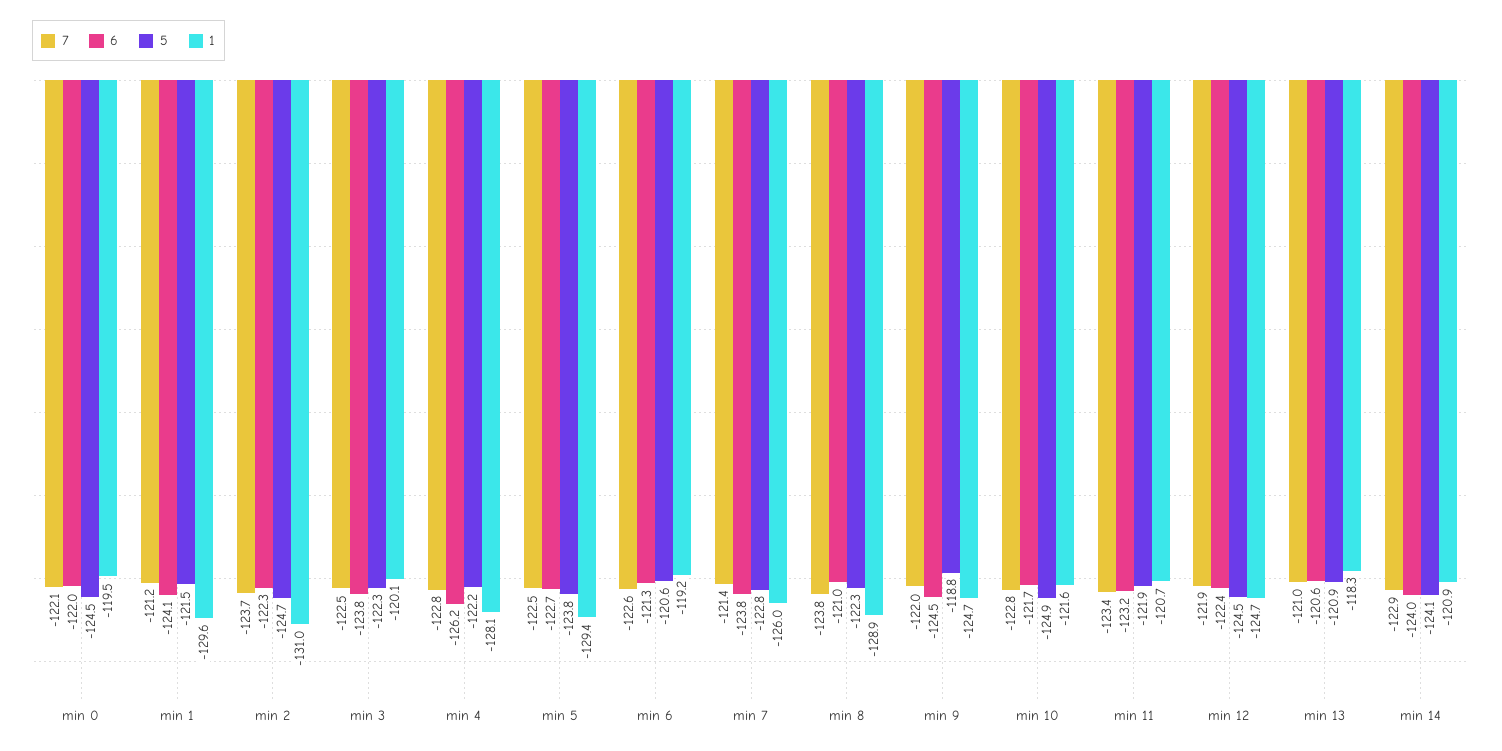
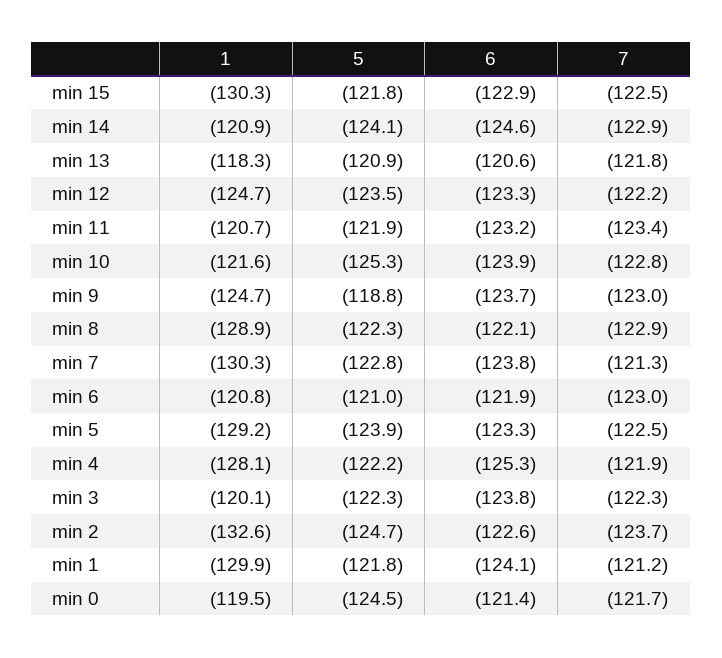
  {
    "7": {
-     "min 0": -122.1,
+     "min 0": -121.7,
      "min 1": -121.2,
      "min 2": -123.7,
-     "min 3": -122.5,
+     "min 3": -122.3,
-     "min 4": -122.8,
+     "min 4": -121.9,
      "min 5": -122.5,
-     "min 6": -122.6,
+     "min 6": -123,
-     "min 7": -121.4,
+     "min 7": -121.3,
-     "min 8": -123.8,
+     "min 8": -122.9,
-     "min 9": -122,
+     "min 9": -123,
      "min 10": -122.8,
      "min 11": -123.4,
-     "min 12": -121.9,
+     "min 12": -122.2,
-     "min 13": -121,
+     "min 13": -121.8,
-     "min 14": -122.9
+     "min 14": -122.9,
+     "min 15": -122.5
    },
    "6": {
-     "min 0": -122,
+     "min 0": -121.4,
      "min 1": -124.1,
-     "min 2": -122.3,
+     "min 2": -122.6,
      "min 3": -123.8,
-     "min 4": -126.2,
+     "min 4": -125.3,
-     "min 5": -122.7,
+     "min 5": -123.3,
-     "min 6": -121.3,
+     "min 6": -121.9,
      "min 7": -123.8,
-     "min 8": -121,
+     "min 8": -122.1,
-     "min 9": -124.5,
+     "min 9": -123.7,
-     "min 10": -121.7,
+     "min 10": -123.9,
      "min 11": -123.2,
-     "min 12": -122.4,
+     "min 12": -123.3,
      "min 13": -120.6,
-     "min 14": -124
+     "min 14": -124.6,
+     "min 15": -122.9
    },
    "5": {
      "min 0": -124.5,
-     "min 1": -121.5,
+     "min 1": -121.8,
      "min 2": -124.7,
      "min 3": -122.3,
      "min 4": -122.2,
-     "min 5": -123.8,
+     "min 5": -123.9,
-     "min 6": -120.6,
+     "min 6": -121,
      "min 7": -122.8,
      "min 8": -122.3,
      "min 9": -118.8,
-     "min 10": -124.9,
+     "min 10": -125.3,
      "min 11": -121.9,
-     "min 12": -124.5,
+     "min 12": -123.5,
      "min 13": -120.9,
-     "min 14": -124.1
+     "min 14": -124.1,
+     "min 15": -121.8
    },
    "1": {
      "min 0": -119.5,
-     "min 1": -129.6,
+     "min 1": -129.9,
-     "min 2": -131,
+     "min 2": -132.6,
      "min 3": -120.1,
      "min 4": -128.1,
-     "min 5": -129.4,
+     "min 5": -129.2,
-     "min 6": -119.2,
+     "min 6": -120.8,
-     "min 7": -126,
+     "min 7": -130.3,
      "min 8": -128.9,
      "min 9": -124.7,
      "min 10": -121.6,
      "min 11": -120.7,
      "min 12": -124.7,
      "min 13": -118.3,
-     "min 14": -120.9
+     "min 14": -120.9,
+     "min 15": -130.3
    }
  }

